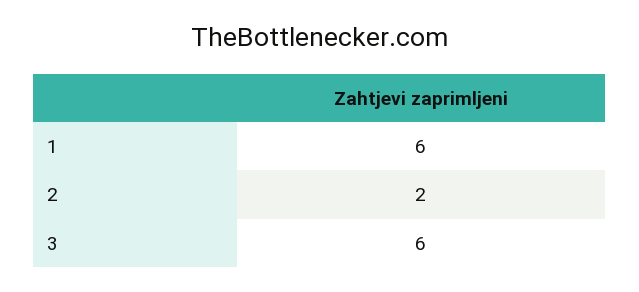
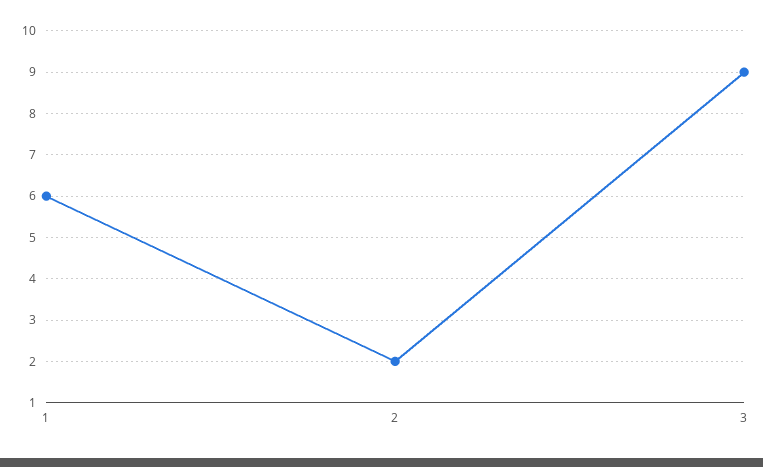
  {
    "1": 6,
    "2": 2,
-   "3": 6
+   "3": 9
  }

